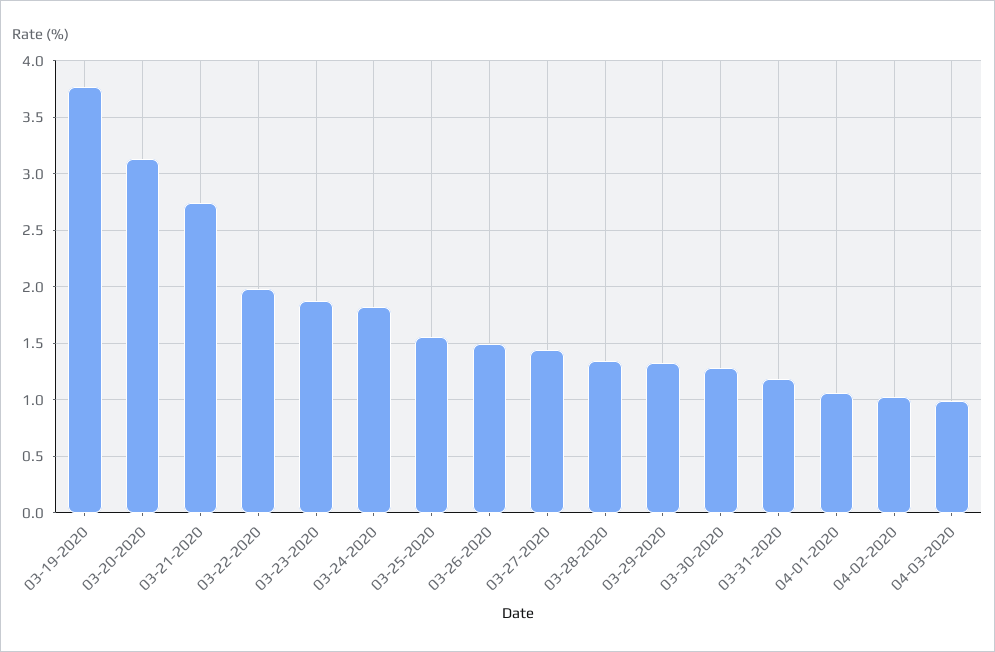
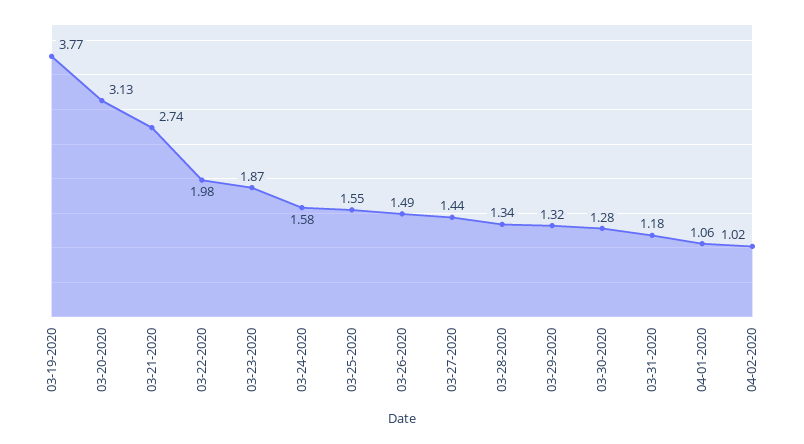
  {
    "03-19-2020": 3.77,
    "03-20-2020": 3.13,
    "03-21-2020": 2.74,
    "03-22-2020": 1.98,
    "03-23-2020": 1.87,
-   "03-24-2020": 1.8,
+   "03-24-2020": 1.58,
    "03-25-2020": 1.55,
    "03-26-2020": 1.49,
    "03-27-2020": 1.44,
    "03-28-2020": 1.34,
    "03-29-2020": 1.32,
    "03-30-2020": 1.28,
    "03-31-2020": 1.18,
    "04-01-2020": 1.06,
-   "04-02-2020": 1.02,
+   "04-02-2020": 1.02
-   "04-03-2020": 1
  }

